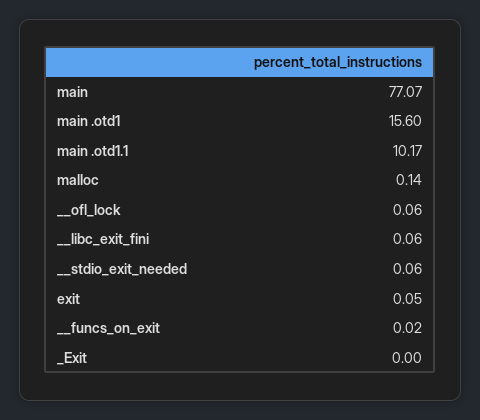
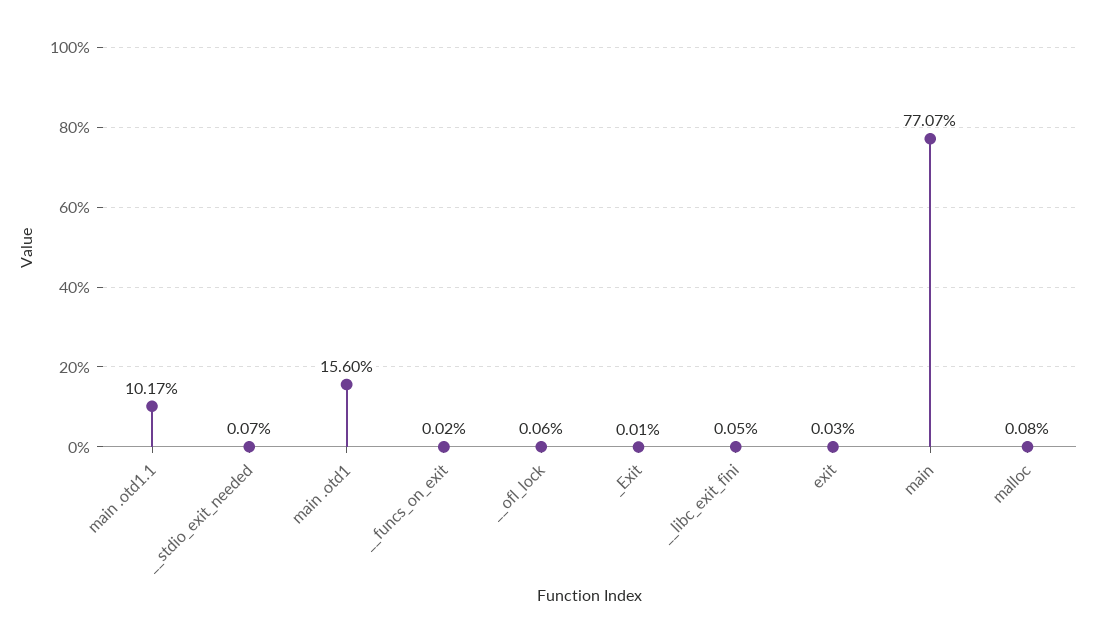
  {
    "main": 77.07,
    "main .otd1": 15.6,
    "main .otd1.1": 10.17,
-   "malloc": 0.14,
+   "malloc": 0.08,
    "__ofl_lock": 0.06,
-   "__libc_exit_fini": 0.06,
+   "__libc_exit_fini": 0.05,
-   "__stdio_exit_needed": 0.06,
+   "__stdio_exit_needed": 0.07,
-   "exit": 0.05,
+   "exit": 0.03,
    "__funcs_on_exit": 0.02,
-   "_Exit": 0
+   "_Exit": 0.01
  }

